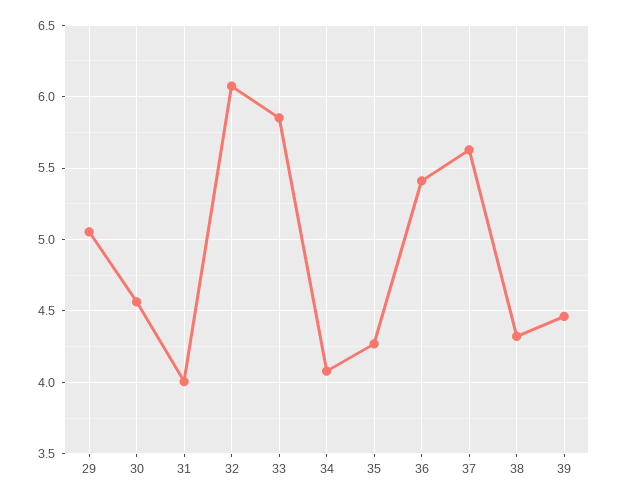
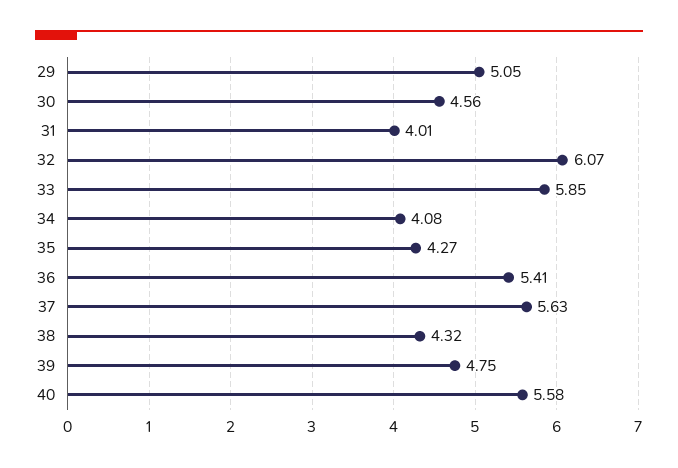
  {
    "29": 5.05,
    "30": 4.56,
    "31": 4.01,
    "32": 6.07,
    "33": 5.85,
    "34": 4.08,
    "35": 4.27,
    "36": 5.41,
    "37": 5.63,
    "38": 4.32,
-   "39": 4.45
+   "39": 4.75,
+   "40": 5.58
  }

